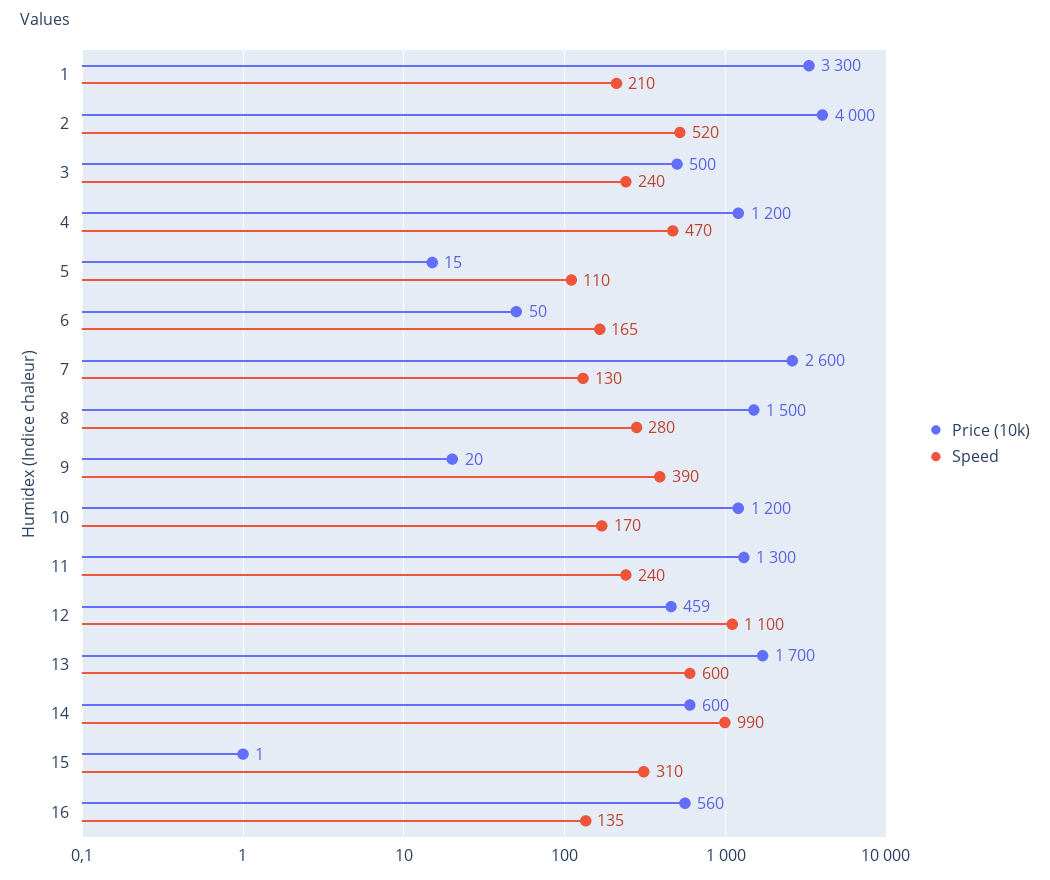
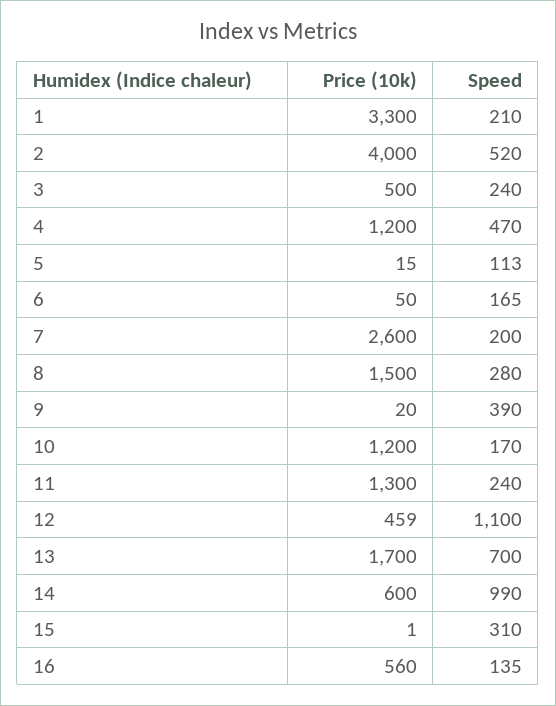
  {
    "Price (10k)": {
      "1": 3300,
      "2": 4000,
      "3": 500,
      "4": 1200,
      "5": 15,
      "6": 50,
      "7": 2600,
      "8": 1500,
      "9": 20,
      "10": 1200,
      "11": 1300,
      "12": 459,
      "13": 1700,
      "14": 600,
      "15": 1,
      "16": 560
    },
    "Speed": {
      "1": 210,
      "2": 520,
      "3": 240,
      "4": 470,
-     "5": 110,
+     "5": 113,
      "6": 165,
-     "7": 130,
+     "7": 200,
      "8": 280,
      "9": 390,
      "10": 170,
      "11": 240,
      "12": 1100,
-     "13": 600,
+     "13": 700,
      "14": 990,
      "15": 310,
      "16": 135
    }
  }

